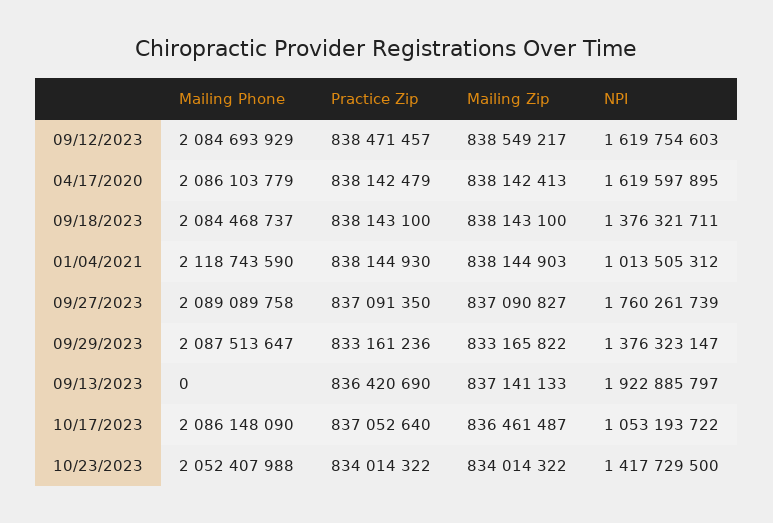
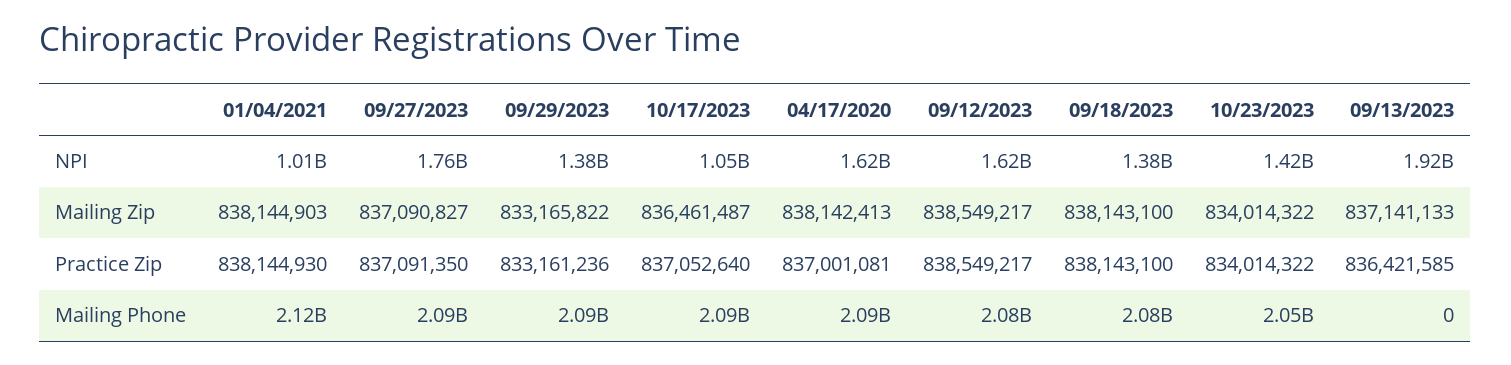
  {
    "Mailing Phone": {
      "09/12/2023": 2084693929,
      "04/17/2020": 2086103779,
      "09/18/2023": 2084468737,
      "01/04/2021": 2118743590,
      "09/27/2023": 2089089758,
      "09/29/2023": 2087513647,
      "09/13/2023": 0,
      "10/17/2023": 2086148090,
      "10/23/2023": 2052407988
    },
    "Practice Zip": {
-     "09/12/2023": 838471457,
+     "09/12/2023": 838549217,
-     "04/17/2020": 838142479,
+     "04/17/2020": 837001081,
      "09/18/2023": 838143100,
      "01/04/2021": 838144930,
      "09/27/2023": 837091350,
      "09/29/2023": 833161236,
-     "09/13/2023": 836420690,
+     "09/13/2023": 836421585,
      "10/17/2023": 837052640,
      "10/23/2023": 834014322
    },
    "Mailing Zip": {
      "09/12/2023": 838549217,
      "04/17/2020": 838142413,
      "09/18/2023": 838143100,
      "01/04/2021": 838144903,
      "09/27/2023": 837090827,
      "09/29/2023": 833165822,
      "09/13/2023": 837141133,
      "10/17/2023": 836461487,
      "10/23/2023": 834014322
    },
    "NPI": {
      "09/12/2023": 1619754603,
      "04/17/2020": 1619597895,
      "09/18/2023": 1376321711,
      "01/04/2021": 1013505312,
      "09/27/2023": 1760261739,
      "09/29/2023": 1376323147,
      "09/13/2023": 1922885797,
      "10/17/2023": 1053193722,
      "10/23/2023": 1417729500
    }
  }

